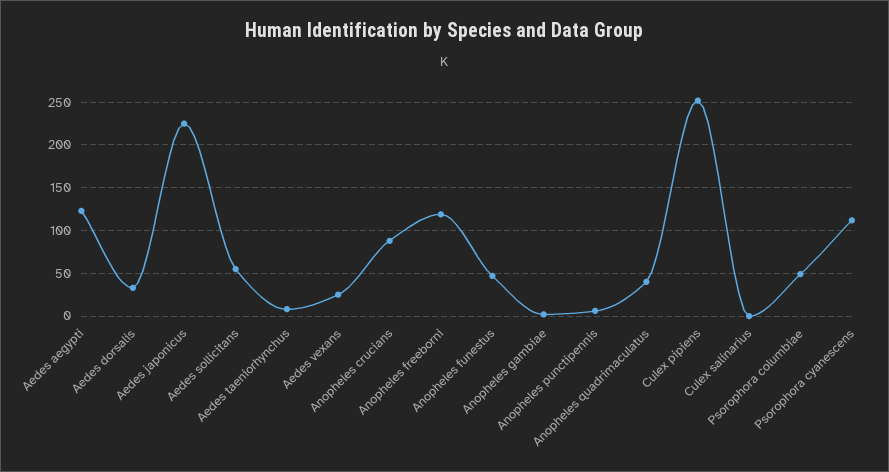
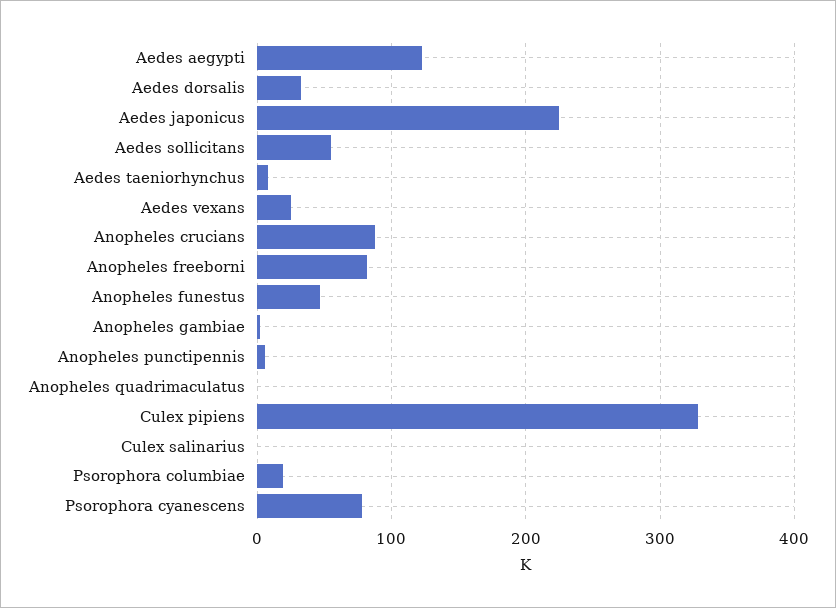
  {
    "Aedes aegypti": 120,
    "Aedes dorsalis": 30,
    "Aedes japonicus": 230,
    "Aedes sollicitans": 60,
    "Aedes taeniorhynchus": 10,
    "Aedes vexans": 30,
    "Anopheles crucians": 90,
-   "Anopheles freeborni": 120,
+   "Anopheles freeborni": 80,
    "Anopheles funestus": 50,
    "Anopheles gambiae": 0,
    "Anopheles punctipennis": 10,
-   "Anopheles quadrimaculatus": 40,
+   "Anopheles quadrimaculatus": 0,
-   "Culex pipiens": 250,
+   "Culex pipiens": 330,
    "Culex salinarius": 0,
-   "Psorophora columbiae": 50,
+   "Psorophora columbiae": 20,
-   "Psorophora cyanescens": 110
+   "Psorophora cyanescens": 80
  }

